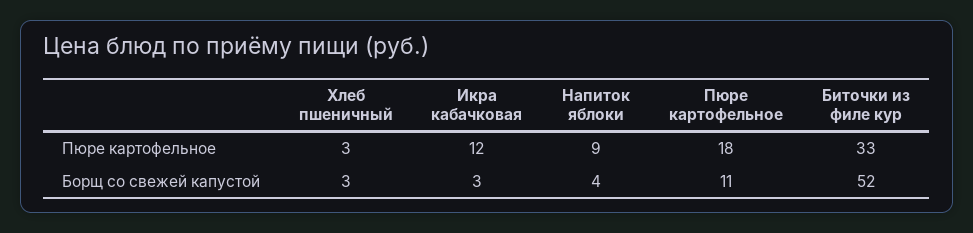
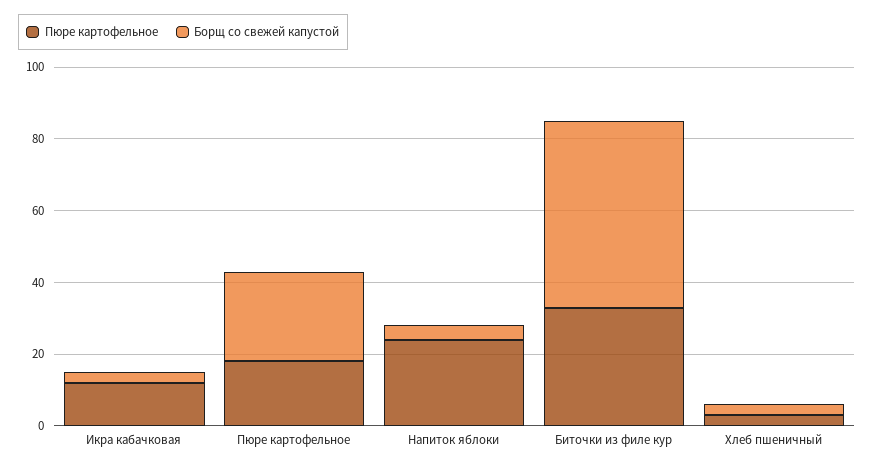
  {
    "Пюре картофельное": {
      "Хлеб пшеничный": 3,
      "Икра кабачковая": 12,
-     "Напиток яблоки": 9,
+     "Напиток яблоки": 25,
      "Пюре картофельное": 18,
      "Биточки из филе кур": 33
    },
    "Борщ со свежей капустой": {
      "Хлеб пшеничный": 3,
      "Икра кабачковая": 3,
      "Напиток яблоки": 4,
-     "Пюре картофельное": 11,
+     "Пюре картофельное": 25,
      "Биточки из филе кур": 52
    }
  }

